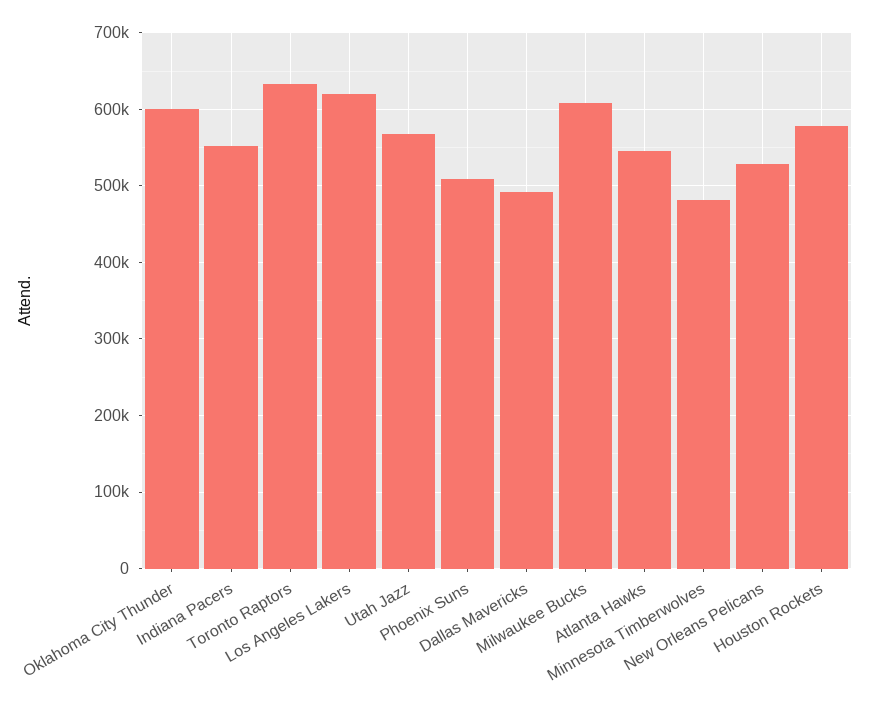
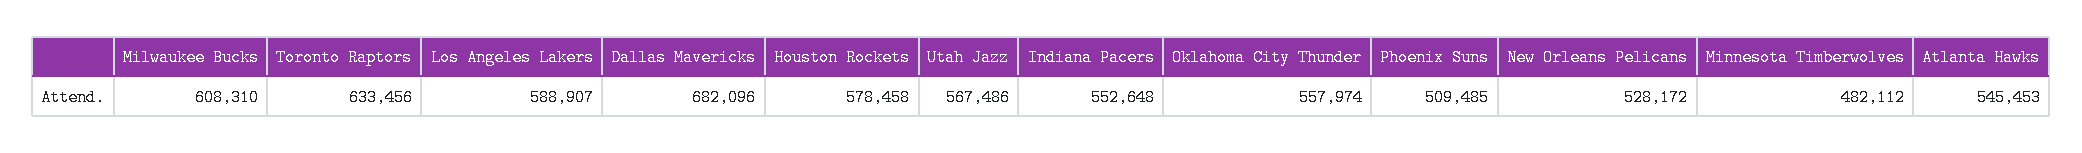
  {
-   "Oklahoma City Thunder": 600000,
+   "Oklahoma City Thunder": 557974,
    "Indiana Pacers": 552648,
    "Toronto Raptors": 633456,
-   "Los Angeles Lakers": 620000,
+   "Los Angeles Lakers": 588907,
    "Utah Jazz": 567486,
    "Phoenix Suns": 509485,
-   "Dallas Mavericks": 490000,
+   "Dallas Mavericks": 682096,
    "Milwaukee Bucks": 608310,
    "Atlanta Hawks": 545453,
    "Minnesota Timberwolves": 482112,
    "New Orleans Pelicans": 528172,
    "Houston Rockets": 578458
  }

